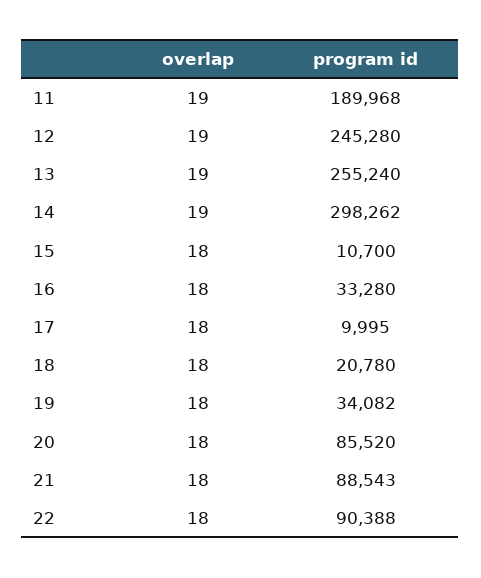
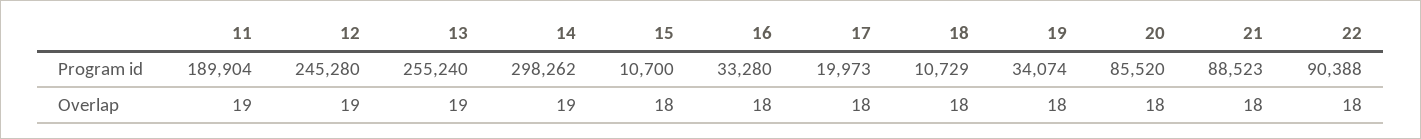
  {
    "overlap": {
      "11": 19,
      "12": 19,
      "13": 19,
      "14": 19,
      "15": 18,
      "16": 18,
      "17": 18,
      "18": 18,
      "19": 18,
      "20": 18,
      "21": 18,
      "22": 18
    },
    "program id": {
-     "11": 189968,
+     "11": 189904,
      "12": 245280,
      "13": 255240,
      "14": 298262,
      "15": 10700,
      "16": 33280,
-     "17": 9995,
+     "17": 19973,
-     "18": 20780,
+     "18": 10729,
-     "19": 34082,
+     "19": 34074,
      "20": 85520,
-     "21": 88543,
+     "21": 88523,
      "22": 90388
    }
  }

